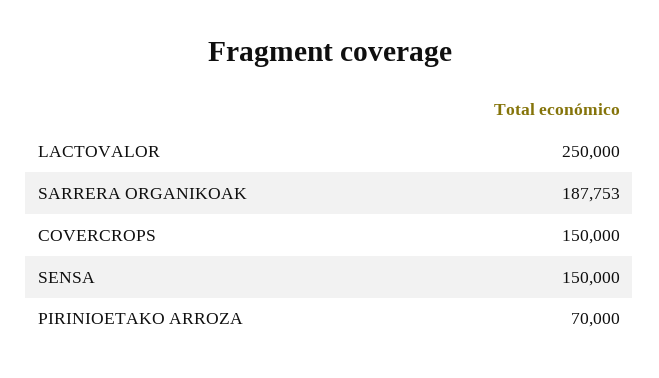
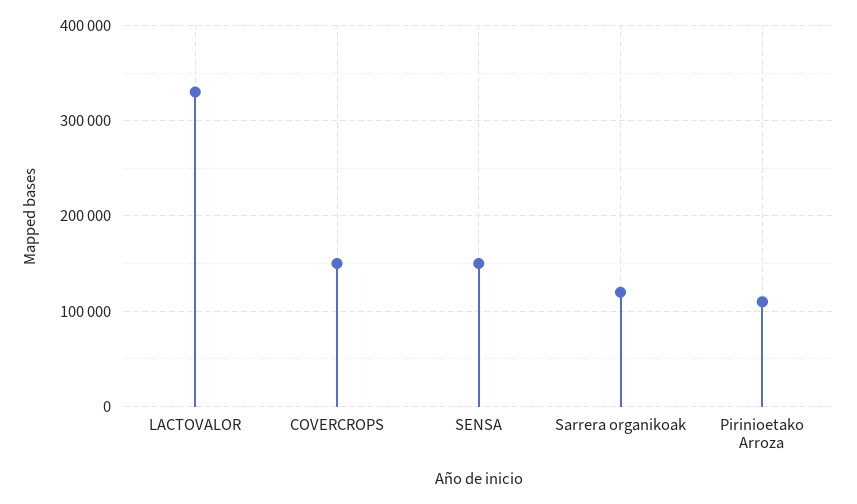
  {
-   "LACTOVALOR": 250000,
+   "LACTOVALOR": 330000,
-   "SARRERA ORGANIKOAK": 187753,
+   "SARRERA ORGANIKOAK": 120000,
    "COVERCROPS": 150000,
    "SENSA": 150000,
-   "PIRINIOETAKO ARROZA": 70000
+   "PIRINIOETAKO ARROZA": 110000
  }

